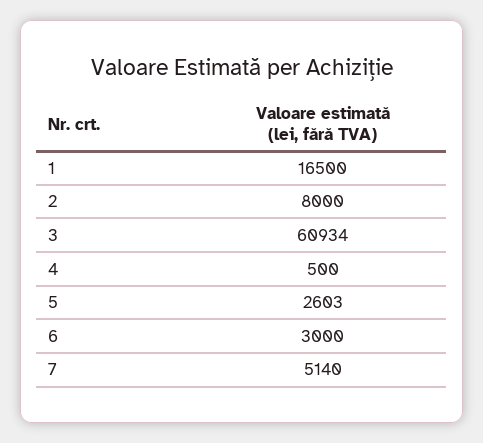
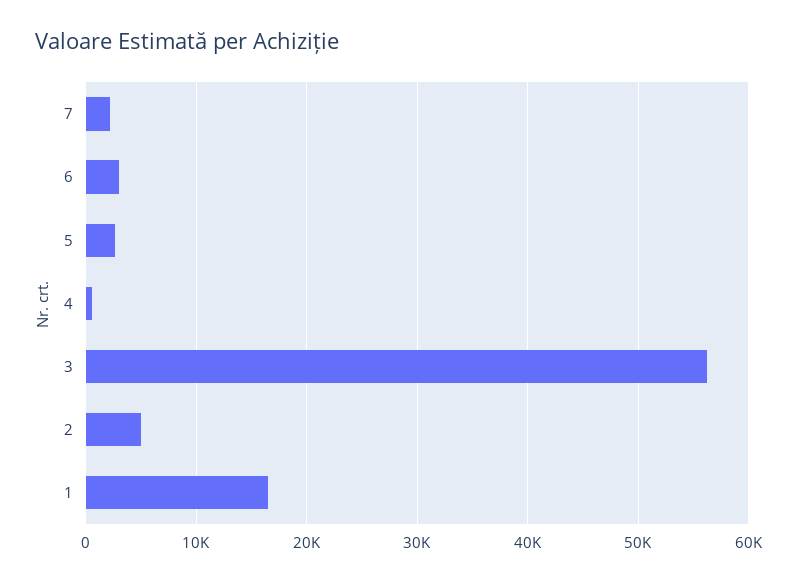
  {
    "1": 16500,
-   "2": 8000,
+   "2": 5000,
-   "3": 60934,
+   "3": 56000,
    "4": 500,
    "5": 2603,
    "6": 3000,
-   "7": 5140
+   "7": 2000
  }

